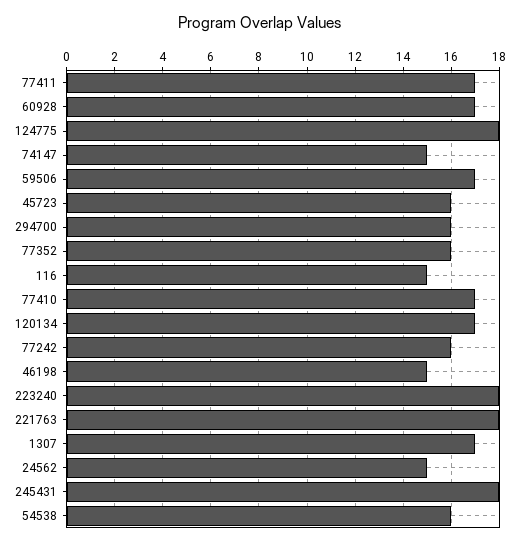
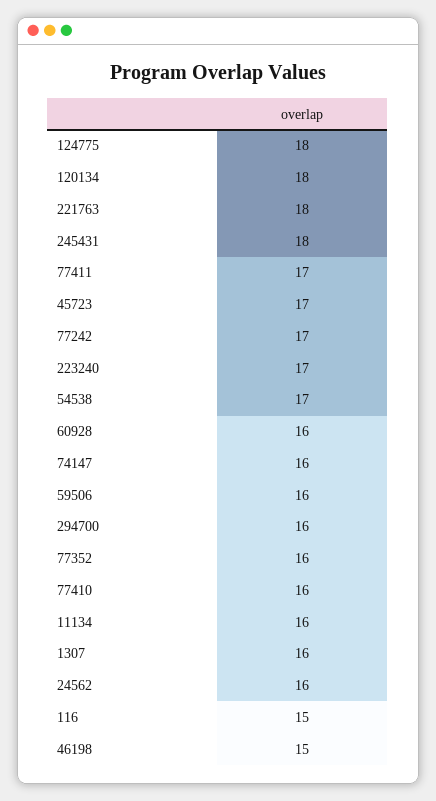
  {
    "77411": 17,
-   "60928": 17,
+   "60928": 16,
    "124775": 18,
-   "74147": 15,
+   "74147": 16,
-   "59506": 17,
+   "59506": 16,
-   "45723": 16,
+   "45723": 17,
    "294700": 16,
    "77352": 16,
    "116": 15,
-   "77410": 17,
+   "77410": 16,
-   "120134": 17,
+   "120134": 18,
-   "77242": 16,
+   "77242": 17,
    "46198": 15,
-   "223240": 18,
+   "223240": 17,
    "221763": 18,
-   "1307": 17,
+   "1307": 16,
-   "24562": 15,
+   "24562": 16,
    "245431": 18,
-   "54538": 16
+   "54538": 17,
+   "11134": 16
  }

